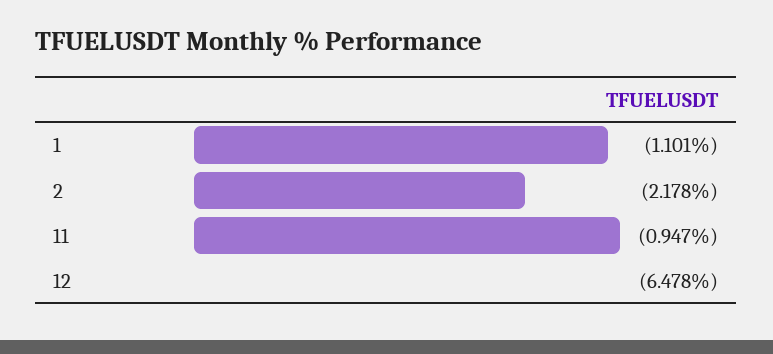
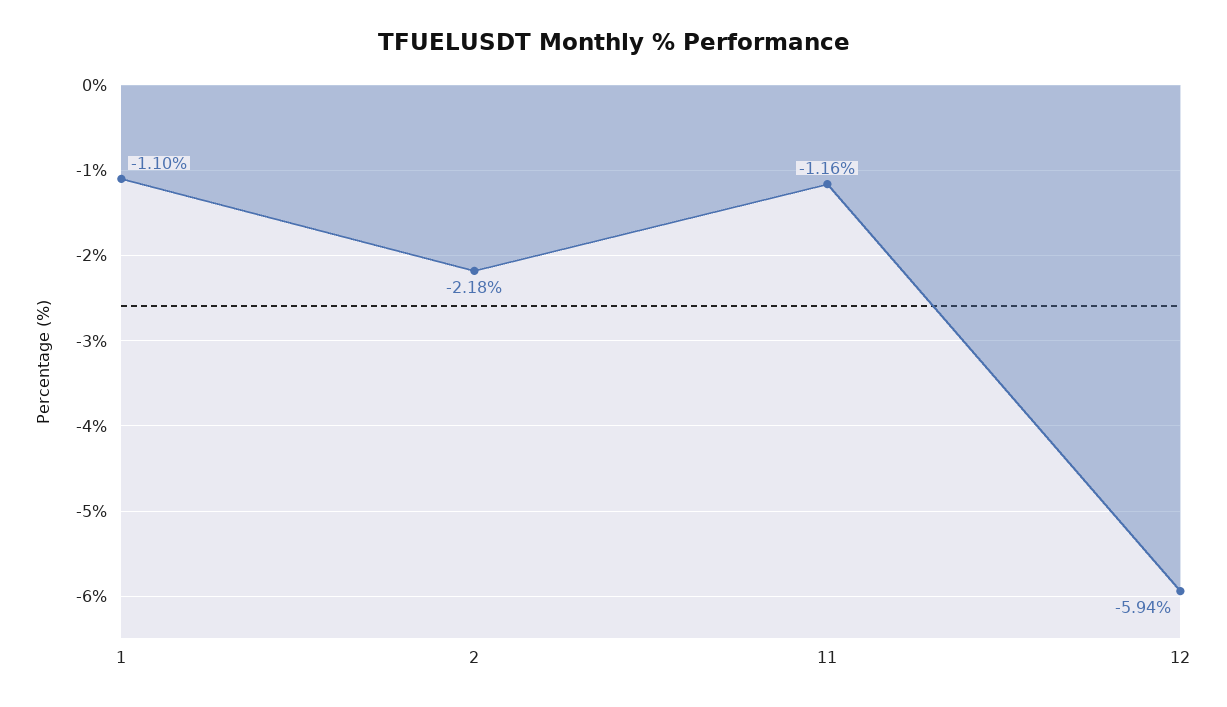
  {
    "1": -1.101,
    "2": -2.178,
-   "11": -0.947,
+   "11": -1.16,
-   "12": -6.478
+   "12": -5.94
  }

